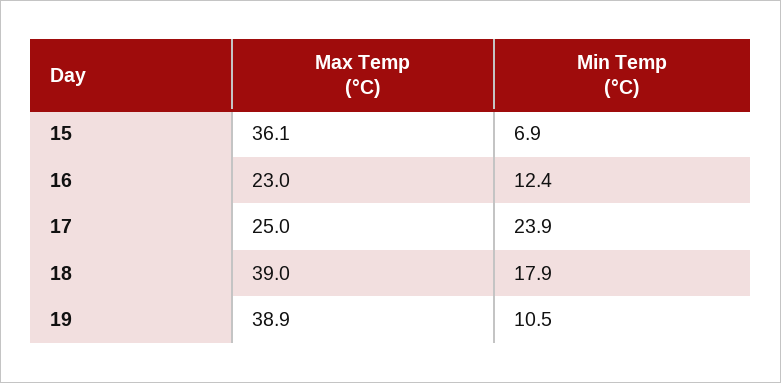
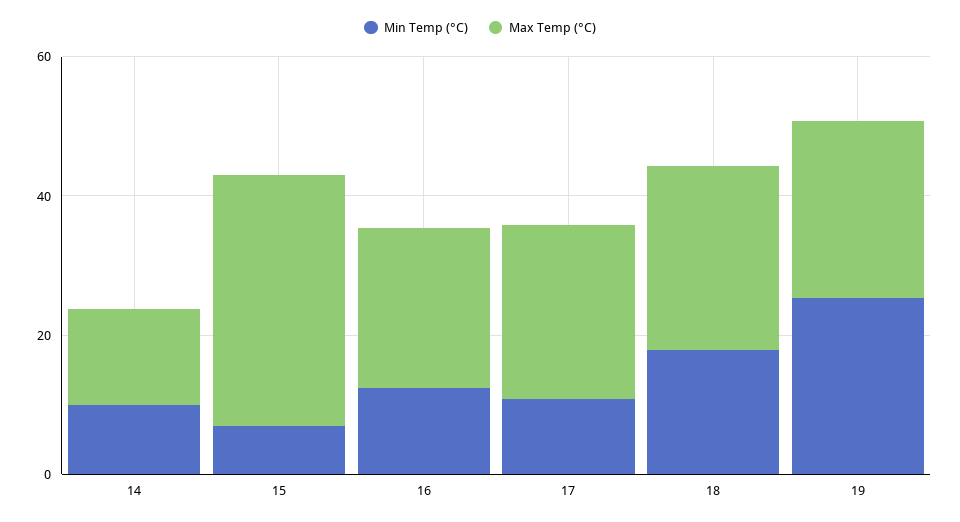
  {
    "Max Temp (°C)": {
      "15": 36.1,
      "16": 23,
      "17": 25,
-     "18": 39,
+     "18": 25,
-     "19": 38.9
+     "19": 25,
+     "14": 15
    },
    "Min Temp (°C)": {
      "15": 6.9,
      "16": 12.4,
-     "17": 23.9,
+     "17": 10,
      "18": 17.9,
-     "19": 10.5
+     "19": 25,
+     "14": 10
    }
  }

